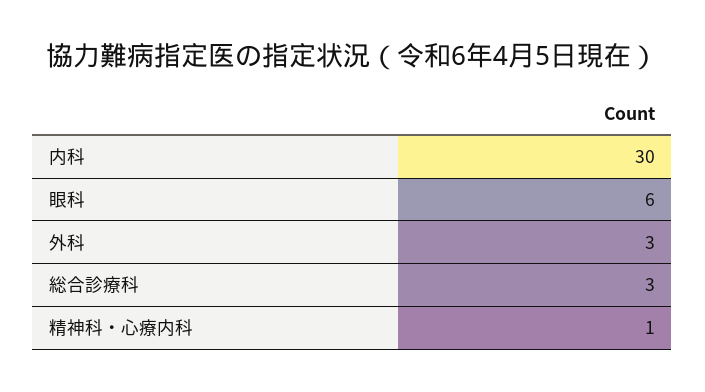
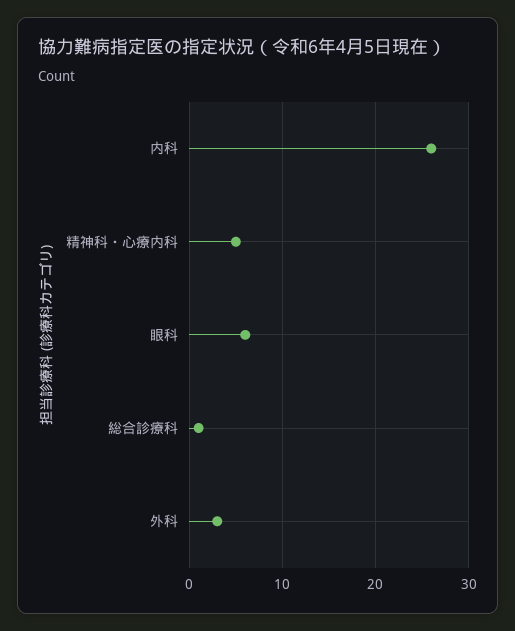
  {
-   "内科": 30,
+   "内科": 26,
    "眼科": 6,
    "外科": 3,
-   "総合診療科": 3,
+   "総合診療科": 1,
-   "精神科・心療内科": 1
+   "精神科・心療内科": 5
  }

